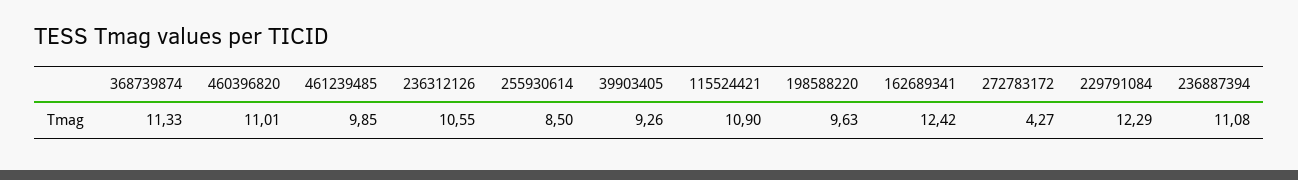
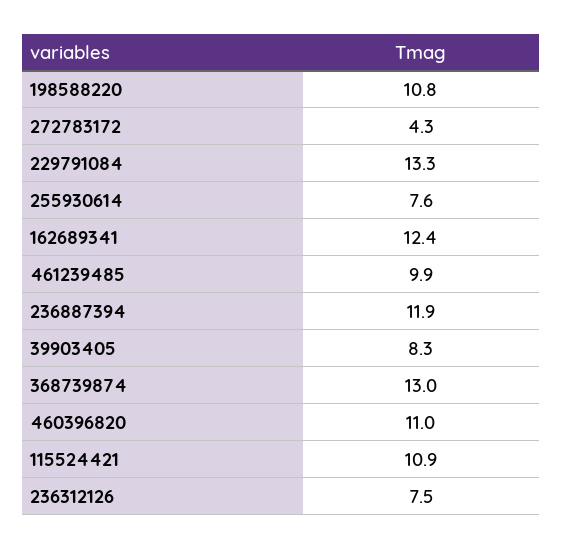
  {
-   "368739874": 11.33,
+   "368739874": 13,
    "460396820": 11.01,
    "461239485": 9.85,
-   "236312126": 10.55,
+   "236312126": 7.5,
-   "255930614": 8.5,
+   "255930614": 7.6,
-   "39903405": 9.26,
+   "39903405": 8.3,
    "115524421": 10.9,
-   "198588220": 9.63,
+   "198588220": 10.8,
    "162689341": 12.42,
    "272783172": 4.27,
-   "229791084": 12.29,
+   "229791084": 13.3,
-   "236887394": 11.08
+   "236887394": 11.9
  }

